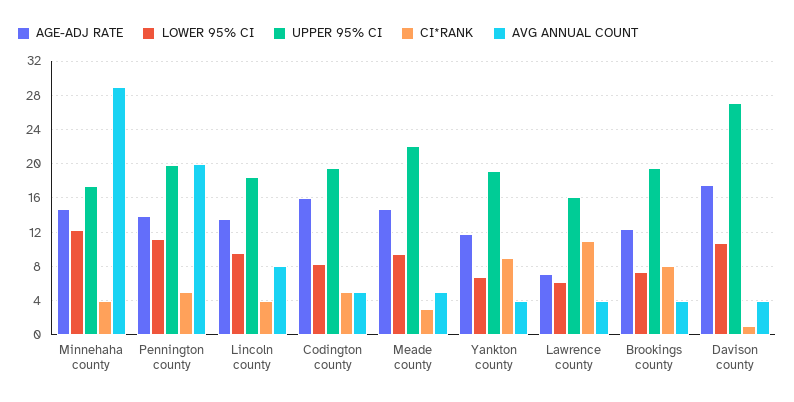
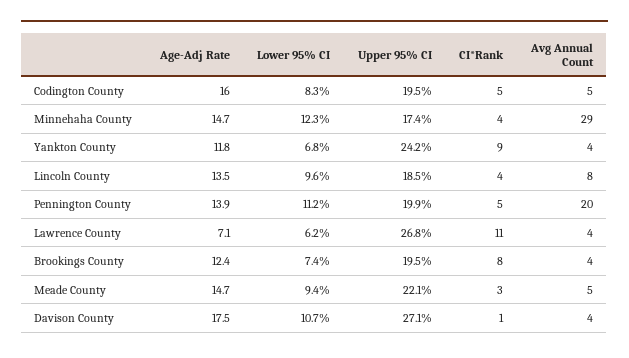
  {
    "AGE-ADJ RATE": {
      "Minnehaha county": 14.7,
      "Pennington county": 13.9,
      "Lincoln county": 13.5,
      "Codington county": 16,
      "Meade county": 14.7,
      "Yankton county": 11.8,
      "Lawrence county": 7.1,
      "Brookings county": 12.4,
      "Davison county": 17.5
    },
    "LOWER 95% CI": {
      "Minnehaha county": 12.3,
      "Pennington county": 11.2,
      "Lincoln county": 9.6,
      "Codington county": 8.3,
      "Meade county": 9.4,
      "Yankton county": 6.8,
      "Lawrence county": 6.2,
      "Brookings county": 7.4,
      "Davison county": 10.7
    },
    "UPPER 95% CI": {
      "Minnehaha county": 17.4,
      "Pennington county": 19.9,
      "Lincoln county": 18.5,
      "Codington county": 19.5,
      "Meade county": 22.1,
-     "Yankton county": 19,
+     "Yankton county": 24.2,
-     "Lawrence county": 16,
+     "Lawrence county": 26.8,
      "Brookings county": 19.5,
      "Davison county": 27.1
    },
    "CI*RANK": {
      "Minnehaha county": 4,
      "Pennington county": 5,
      "Lincoln county": 4,
      "Codington county": 5,
      "Meade county": 3,
      "Yankton county": 9,
      "Lawrence county": 11,
      "Brookings county": 8,
      "Davison county": 1
    },
    "AVG ANNUAL COUNT": {
      "Minnehaha county": 29,
      "Pennington county": 20,
      "Lincoln county": 8,
      "Codington county": 5,
      "Meade county": 5,
      "Yankton county": 4,
      "Lawrence county": 4,
      "Brookings county": 4,
      "Davison county": 4
    }
  }

